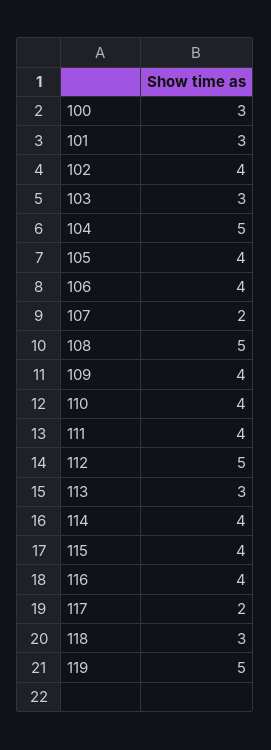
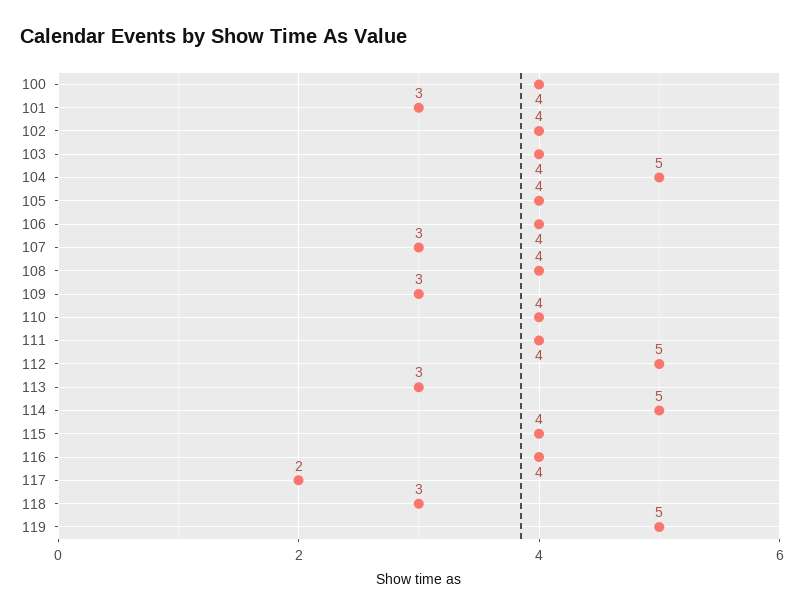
  {
-   "100": 3,
+   "100": 4,
    "101": 3,
    "102": 4,
-   "103": 3,
+   "103": 4,
    "104": 5,
    "105": 4,
    "106": 4,
-   "107": 2,
+   "107": 3,
-   "108": 5,
+   "108": 4,
-   "109": 4,
+   "109": 3,
    "110": 4,
    "111": 4,
    "112": 5,
    "113": 3,
-   "114": 4,
+   "114": 5,
    "115": 4,
    "116": 4,
    "117": 2,
    "118": 3,
    "119": 5
  }

